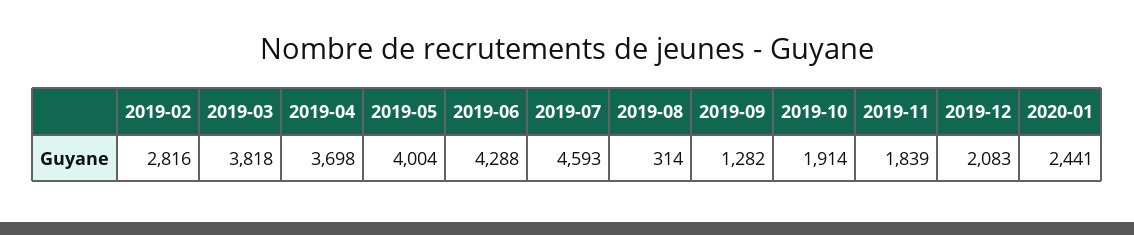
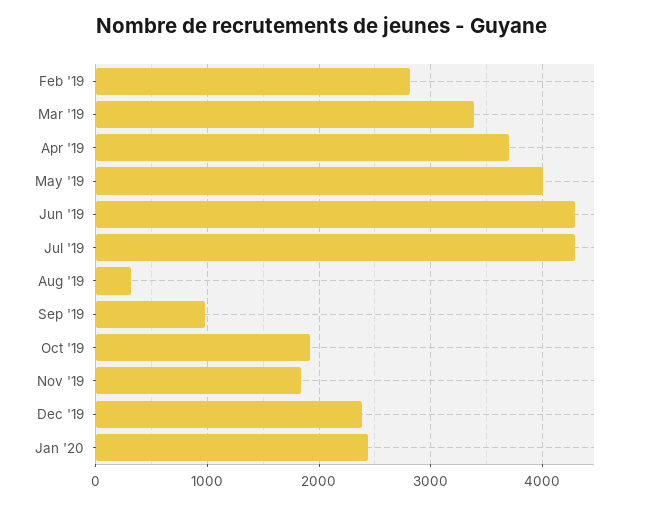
  {
    "2019-02": 2816,
-   "2019-03": 3818,
+   "2019-03": 3400,
    "2019-04": 3698,
    "2019-05": 4004,
    "2019-06": 4288,
-   "2019-07": 4593,
+   "2019-07": 4300,
    "2019-08": 314,
-   "2019-09": 1282,
+   "2019-09": 1000,
    "2019-10": 1914,
    "2019-11": 1839,
-   "2019-12": 2083,
+   "2019-12": 2400,
    "2020-01": 2441
  }

